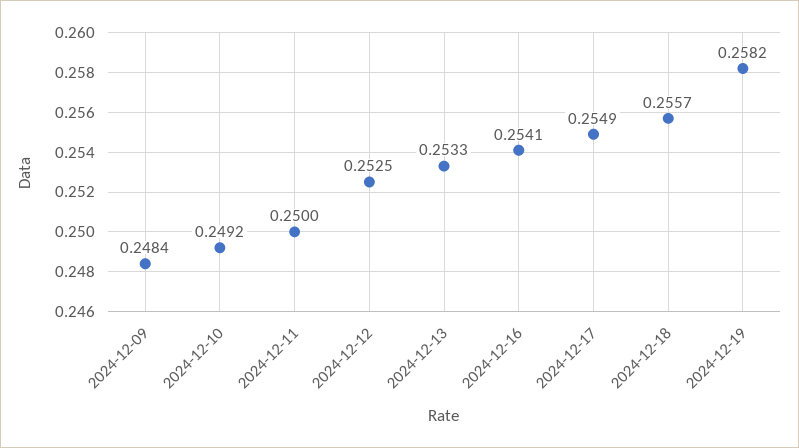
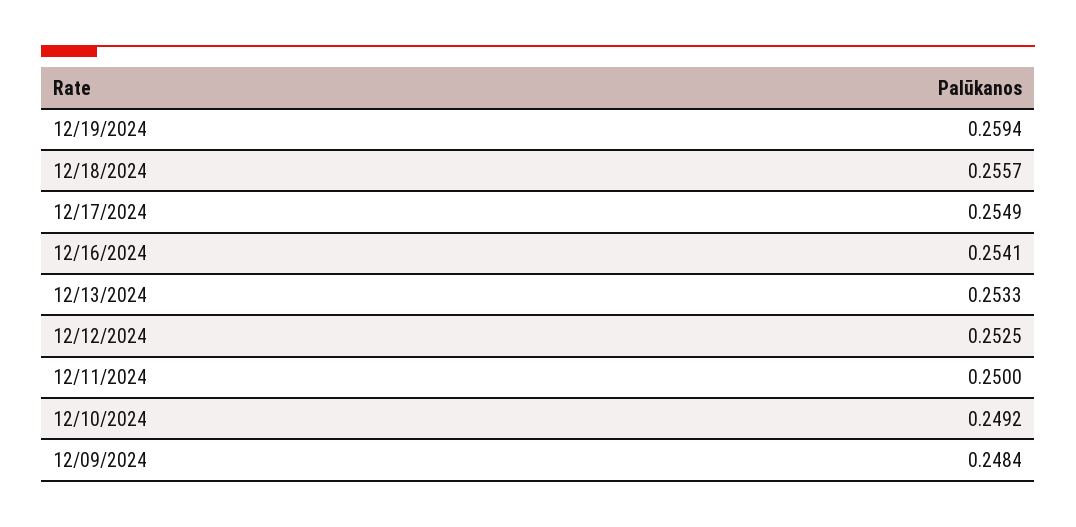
  {
    "2024-12-09": 0.2484,
    "2024-12-10": 0.2492,
    "2024-12-11": 0.25,
    "2024-12-12": 0.2525,
    "2024-12-13": 0.2533,
    "2024-12-16": 0.2541,
    "2024-12-17": 0.2549,
    "2024-12-18": 0.2557,
-   "2024-12-19": 0.2582
+   "2024-12-19": 0.2594
  }

